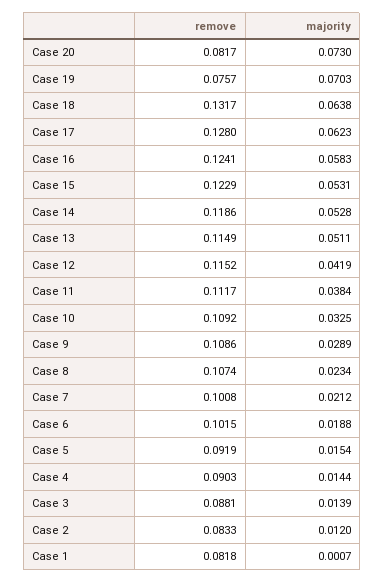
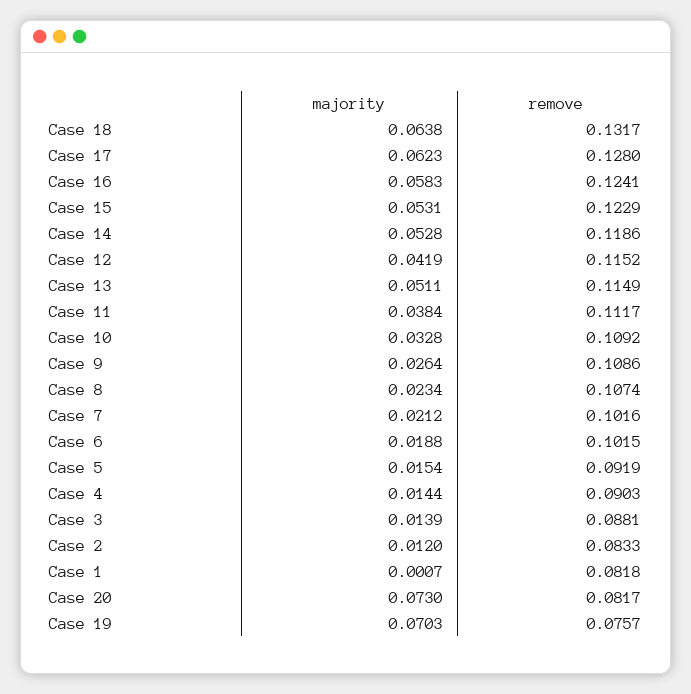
  {
    "remove": {
      "Case 20": 0.0817,
      "Case 19": 0.0757,
      "Case 18": 0.1317,
      "Case 17": 0.128,
      "Case 16": 0.1241,
      "Case 15": 0.1229,
      "Case 14": 0.1186,
      "Case 13": 0.1149,
      "Case 12": 0.1152,
      "Case 11": 0.1117,
      "Case 10": 0.1092,
      "Case 9": 0.1086,
      "Case 8": 0.1074,
-     "Case 7": 0.1008,
+     "Case 7": 0.1016,
      "Case 6": 0.1015,
      "Case 5": 0.0919,
      "Case 4": 0.0903,
      "Case 3": 0.0881,
      "Case 2": 0.0833,
      "Case 1": 0.0818
    },
    "majority": {
      "Case 20": 0.073,
      "Case 19": 0.0703,
      "Case 18": 0.0638,
      "Case 17": 0.0623,
      "Case 16": 0.0583,
      "Case 15": 0.0531,
      "Case 14": 0.0528,
      "Case 13": 0.0511,
      "Case 12": 0.0419,
      "Case 11": 0.0384,
-     "Case 10": 0.0325,
+     "Case 10": 0.0328,
-     "Case 9": 0.0289,
+     "Case 9": 0.0264,
      "Case 8": 0.0234,
      "Case 7": 0.0212,
      "Case 6": 0.0188,
      "Case 5": 0.0154,
      "Case 4": 0.0144,
      "Case 3": 0.0139,
      "Case 2": 0.012,
      "Case 1": 0.0007
    }
  }

